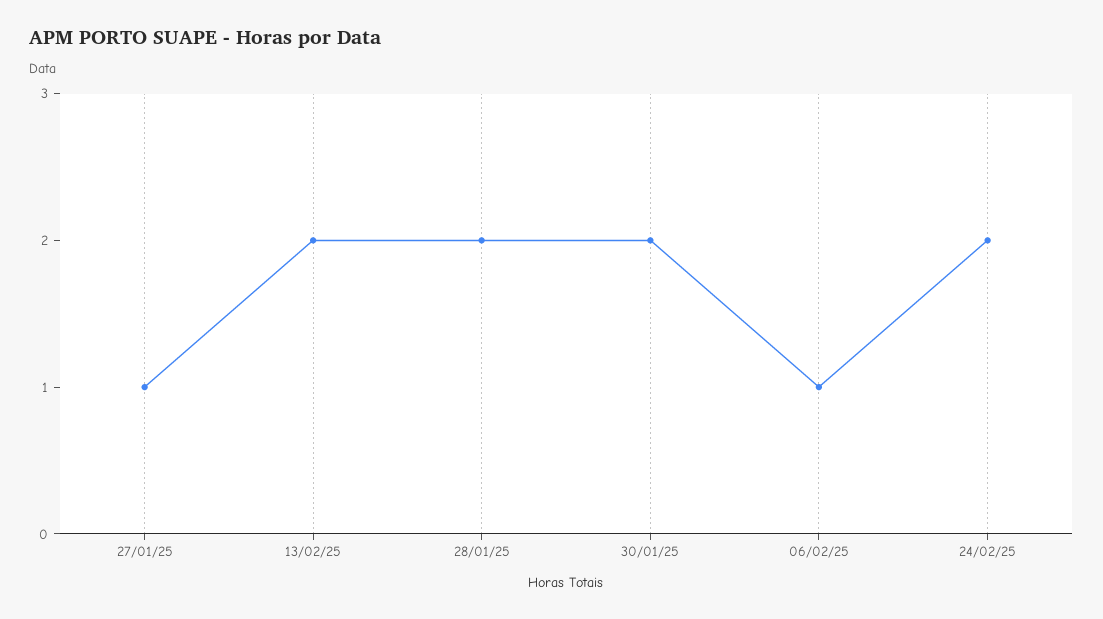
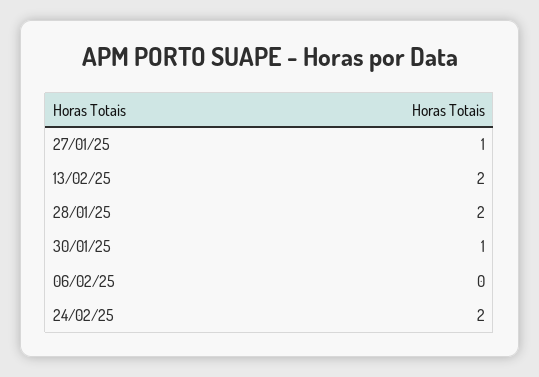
  {
    "27/01/25": 1,
    "13/02/25": 2,
    "28/01/25": 2,
-   "30/01/25": 2,
+   "30/01/25": 1,
-   "06/02/25": 1,
+   "06/02/25": 0,
    "24/02/25": 2
  }

